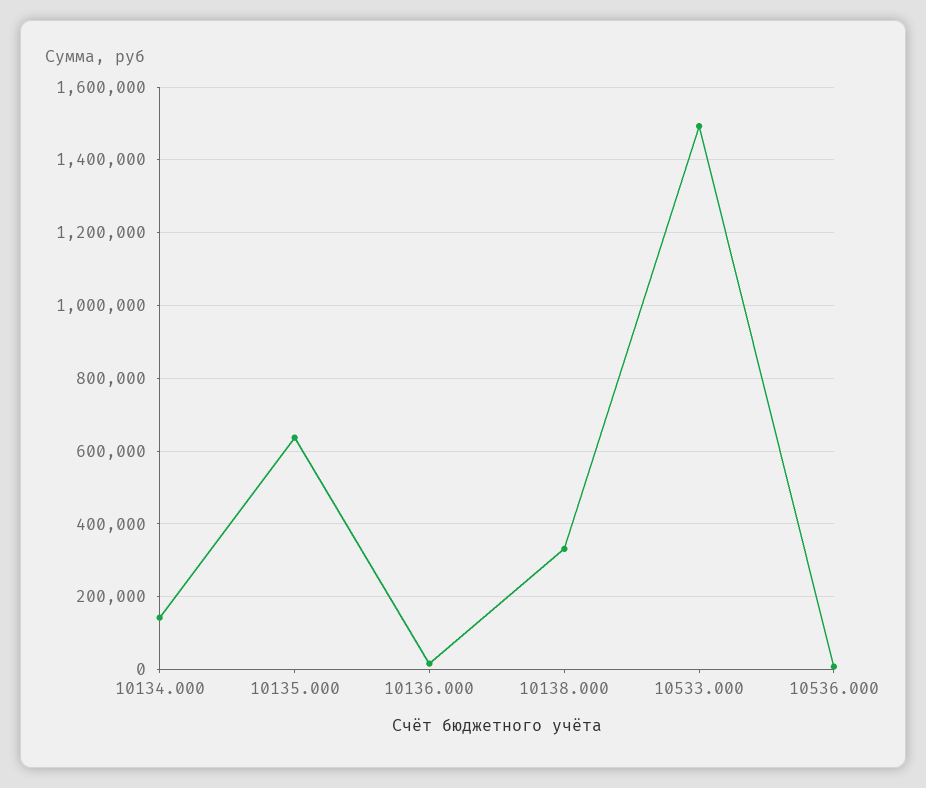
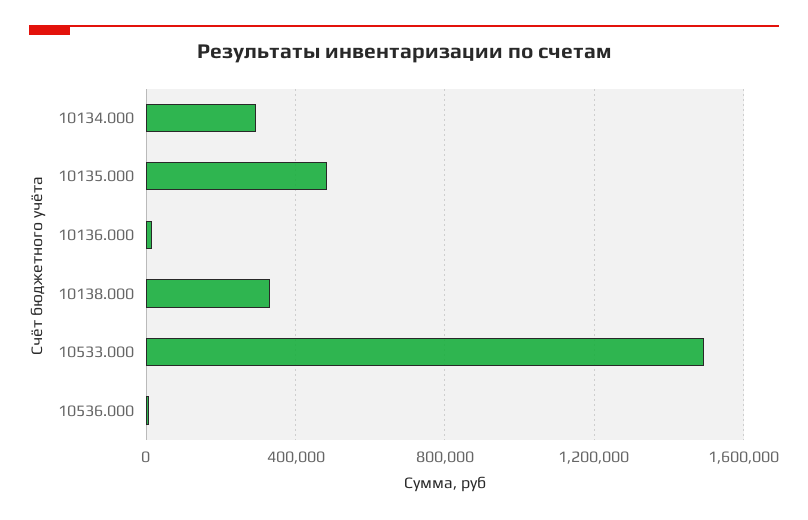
  {
-   "10134.000": 140000,
+   "10134.000": 300000,
-   "10135.000": 640000,
+   "10135.000": 500000,
    "10136.000": 20000,
    "10138.000": 340000,
    "10533.000": 1500000,
    "10536.000": 0
  }

